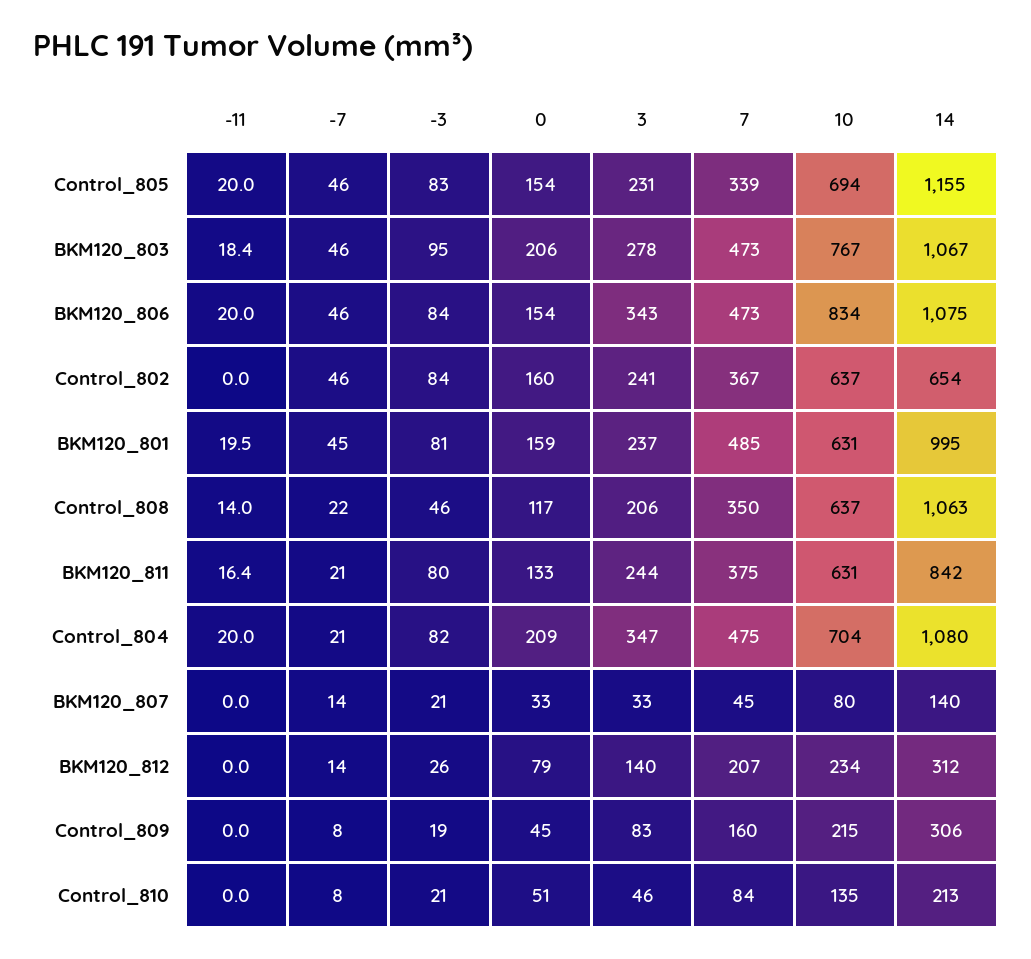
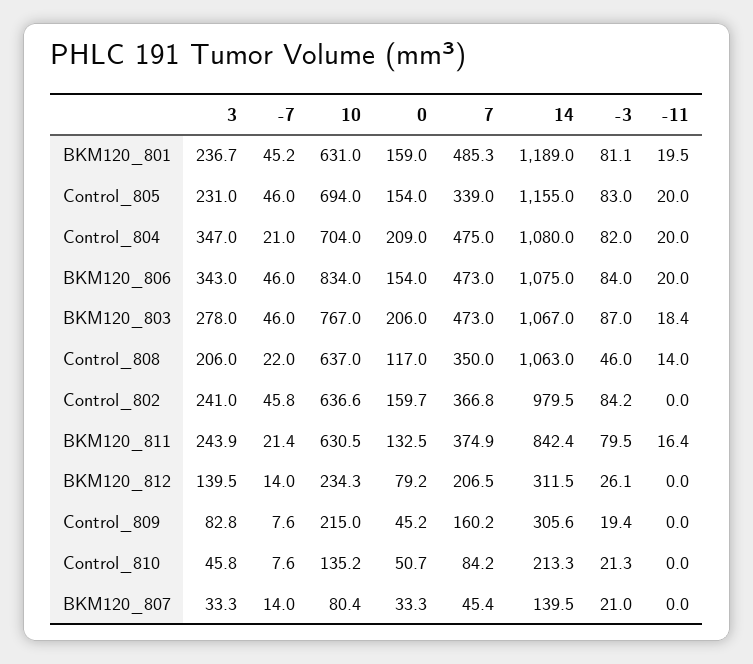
  {
    "-11": {
      "Control_805": 20,
      "BKM120_803": 18.4,
      "BKM120_806": 20,
      "Control_802": 0,
      "BKM120_801": 19.5,
      "Control_808": 14,
      "BKM120_811": 16.4,
      "Control_804": 20,
      "BKM120_807": 0,
      "BKM120_812": 0,
      "Control_809": 0,
      "Control_810": 0
    },
    "-7": {
      "Control_805": 46,
      "BKM120_803": 46,
      "BKM120_806": 46,
      "Control_802": 45.8,
      "BKM120_801": 45.2,
      "Control_808": 22,
      "BKM120_811": 21.4,
      "Control_804": 21,
      "BKM120_807": 14,
      "BKM120_812": 14,
      "Control_809": 7.6,
      "Control_810": 7.6
    },
    "-3": {
      "Control_805": 83,
-     "BKM120_803": 95,
+     "BKM120_803": 87,
      "BKM120_806": 84,
      "Control_802": 84.2,
      "BKM120_801": 81.1,
      "Control_808": 46,
      "BKM120_811": 79.5,
      "Control_804": 82,
      "BKM120_807": 21,
      "BKM120_812": 26.1,
      "Control_809": 19.4,
      "Control_810": 21.3
    },
    "0": {
      "Control_805": 154,
      "BKM120_803": 206,
      "BKM120_806": 154,
      "Control_802": 159.7,
      "BKM120_801": 159,
      "Control_808": 117,
      "BKM120_811": 132.5,
      "Control_804": 209,
      "BKM120_807": 33.3,
      "BKM120_812": 79.2,
      "Control_809": 45.2,
      "Control_810": 50.7
    },
    "3": {
      "Control_805": 231,
      "BKM120_803": 278,
      "BKM120_806": 343,
      "Control_802": 241,
      "BKM120_801": 236.7,
      "Control_808": 206,
      "BKM120_811": 243.9,
      "Control_804": 347,
      "BKM120_807": 33.3,
      "BKM120_812": 139.5,
      "Control_809": 82.8,
      "Control_810": 45.8
    },
    "7": {
      "Control_805": 339,
      "BKM120_803": 473,
      "BKM120_806": 473,
      "Control_802": 366.8,
      "BKM120_801": 485.3,
      "Control_808": 350,
      "BKM120_811": 374.9,
      "Control_804": 475,
      "BKM120_807": 45.4,
      "BKM120_812": 206.5,
      "Control_809": 160.2,
      "Control_810": 84.2
    },
    "10": {
      "Control_805": 694,
      "BKM120_803": 767,
      "BKM120_806": 834,
      "Control_802": 636.6,
      "BKM120_801": 631,
      "Control_808": 637,
      "BKM120_811": 630.5,
      "Control_804": 704,
      "BKM120_807": 80.4,
      "BKM120_812": 234.3,
      "Control_809": 215,
      "Control_810": 135.2
    },
    "14": {
      "Control_805": 1155,
      "BKM120_803": 1067,
      "BKM120_806": 1075,
-     "Control_802": 654,
+     "Control_802": 979.5,
-     "BKM120_801": 995,
+     "BKM120_801": 1189,
      "Control_808": 1063,
      "BKM120_811": 842.4,
      "Control_804": 1080,
      "BKM120_807": 139.5,
      "BKM120_812": 311.5,
      "Control_809": 305.6,
      "Control_810": 213.3
    }
  }

